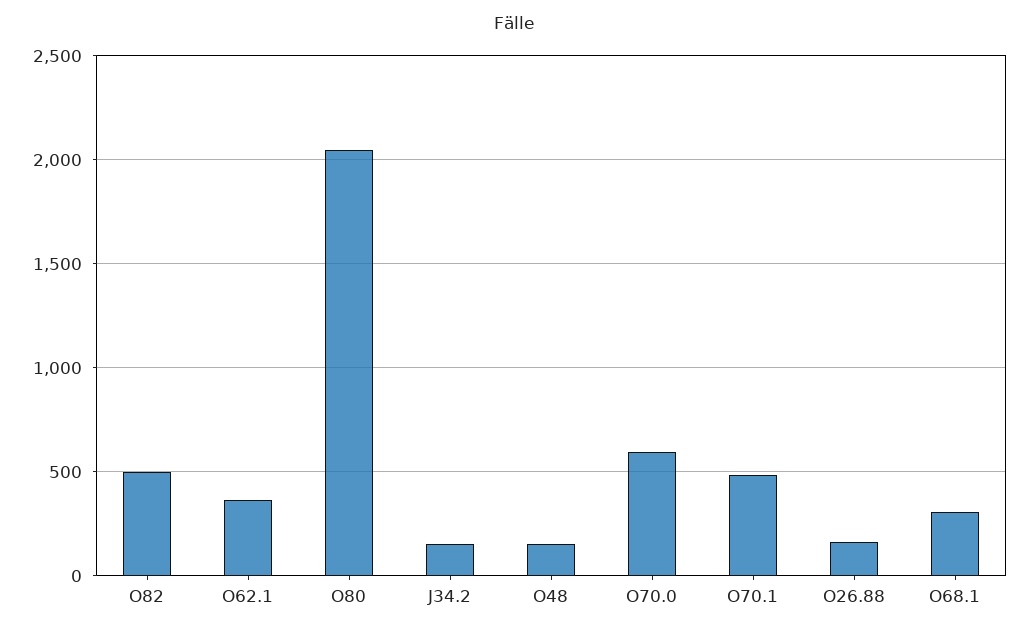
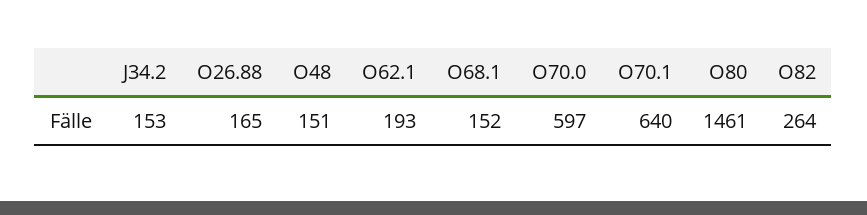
  {
-   "O82": 500,
+   "O82": 264,
-   "O62.1": 350,
+   "O62.1": 193,
-   "O80": 2050,
+   "O80": 1461,
    "J34.2": 153,
    "O48": 151,
    "O70.0": 597,
-   "O70.1": 500,
+   "O70.1": 640,
    "O26.88": 165,
-   "O68.1": 300
+   "O68.1": 152
  }

